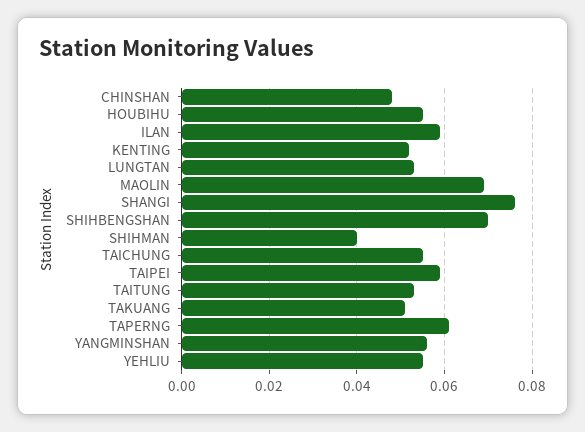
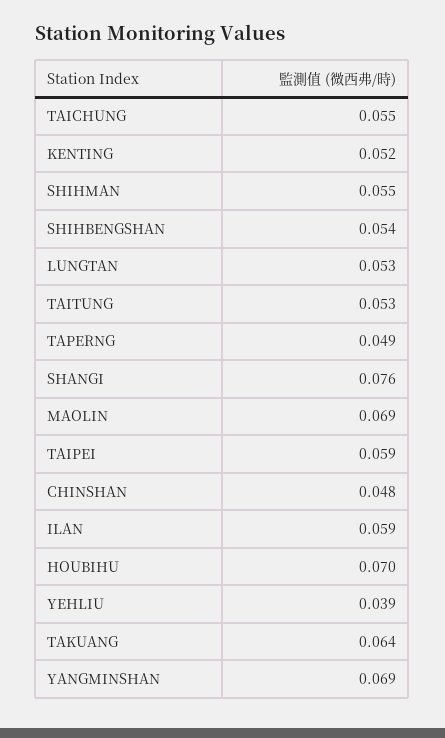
  {
    "CHINSHAN": 0.048,
-   "HOUBIHU": 0.055,
+   "HOUBIHU": 0.07,
    "ILAN": 0.059,
    "KENTING": 0.052,
    "LUNGTAN": 0.053,
    "MAOLIN": 0.069,
    "SHANGI": 0.076,
-   "SHIHBENGSHAN": 0.07,
+   "SHIHBENGSHAN": 0.054,
-   "SHIHMAN": 0.04,
+   "SHIHMAN": 0.055,
    "TAICHUNG": 0.055,
    "TAIPEI": 0.059,
    "TAITUNG": 0.053,
-   "TAKUANG": 0.05,
+   "TAKUANG": 0.064,
-   "TAPERNG": 0.06,
+   "TAPERNG": 0.049,
-   "YANGMINSHAN": 0.055,
+   "YANGMINSHAN": 0.069,
-   "YEHLIU": 0.055
+   "YEHLIU": 0.039
  }

